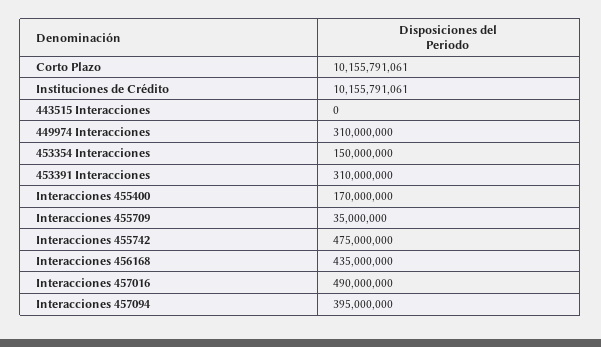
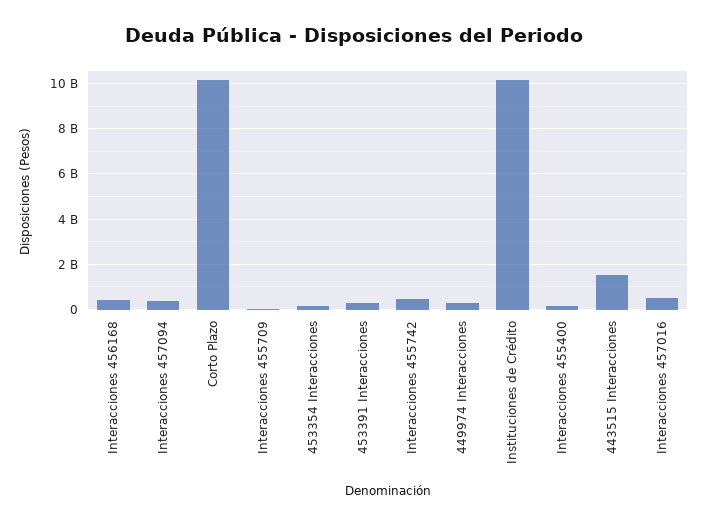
  {
    "Corto Plazo": 10155791061,
    "Instituciones de Crédito": 10155791061,
-   "443515 Interacciones": 0,
+   "443515 Interacciones": 1500000000,
    "449974 Interacciones": 310000000,
    "453354 Interacciones": 150000000,
    "453391 Interacciones": 310000000,
    "Interacciones 455400": 170000000,
    "Interacciones 455709": 35000000,
    "Interacciones 455742": 475000000,
    "Interacciones 456168": 435000000,
    "Interacciones 457016": 490000000,
    "Interacciones 457094": 395000000
  }

